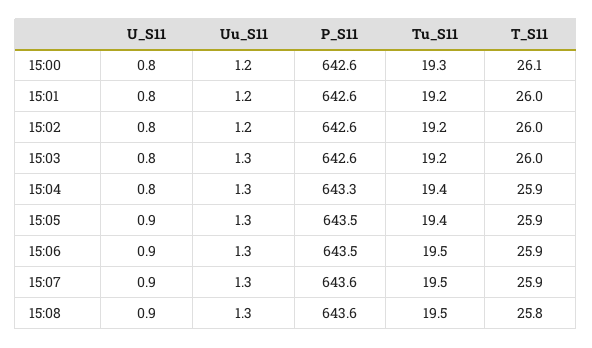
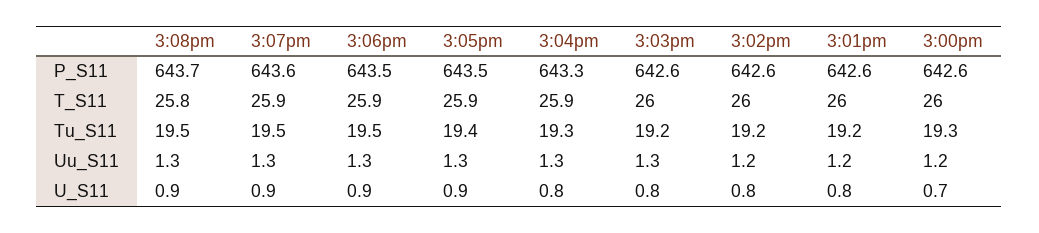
  {
    "U_S11": {
-     "15:00": 0.8,
+     "15:00": 0.7,
      "15:01": 0.8,
      "15:02": 0.8,
      "15:03": 0.8,
      "15:04": 0.8,
      "15:05": 0.9,
      "15:06": 0.9,
      "15:07": 0.9,
      "15:08": 0.9
    },
    "Uu_S11": {
      "15:00": 1.2,
      "15:01": 1.2,
      "15:02": 1.2,
      "15:03": 1.3,
      "15:04": 1.3,
      "15:05": 1.3,
      "15:06": 1.3,
      "15:07": 1.3,
      "15:08": 1.3
    },
    "P_S11": {
      "15:00": 642.6,
      "15:01": 642.6,
      "15:02": 642.6,
      "15:03": 642.6,
      "15:04": 643.3,
      "15:05": 643.5,
      "15:06": 643.5,
      "15:07": 643.6,
-     "15:08": 643.6
+     "15:08": 643.7
    },
    "Tu_S11": {
      "15:00": 19.3,
      "15:01": 19.2,
      "15:02": 19.2,
      "15:03": 19.2,
-     "15:04": 19.4,
+     "15:04": 19.3,
      "15:05": 19.4,
      "15:06": 19.5,
      "15:07": 19.5,
      "15:08": 19.5
    },
    "T_S11": {
-     "15:00": 26.1,
+     "15:00": 26,
      "15:01": 26,
      "15:02": 26,
      "15:03": 26,
      "15:04": 25.9,
      "15:05": 25.9,
      "15:06": 25.9,
      "15:07": 25.9,
      "15:08": 25.8
    }
  }

